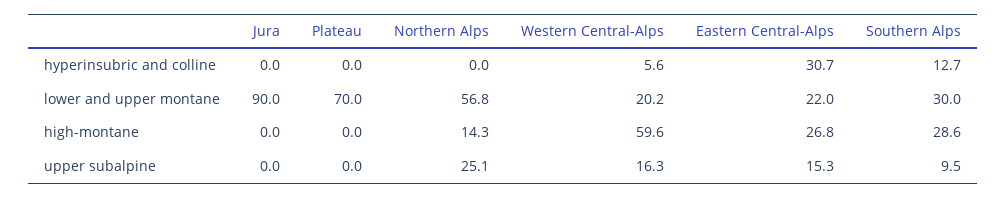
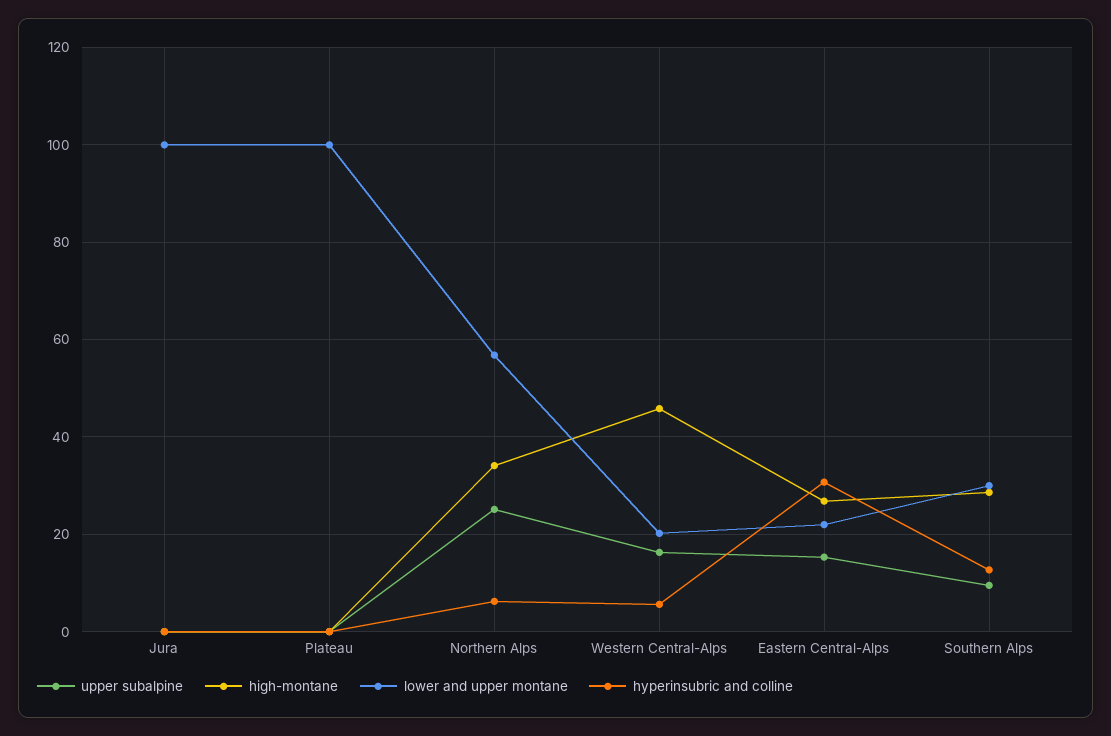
  {
    "hyperinsubric and colline": {
      "Jura": 0,
      "Plateau": 0,
-     "Northern Alps": 0,
+     "Northern Alps": 6,
      "Western Central-Alps": 5.6,
      "Eastern Central-Alps": 30.7,
      "Southern Alps": 12.7
    },
    "lower and upper montane": {
-     "Jura": 90,
+     "Jura": 100,
-     "Plateau": 70,
+     "Plateau": 100,
      "Northern Alps": 56.8,
      "Western Central-Alps": 20.2,
      "Eastern Central-Alps": 22,
      "Southern Alps": 30
    },
    "high-montane": {
      "Jura": 0,
      "Plateau": 0,
-     "Northern Alps": 14.3,
+     "Northern Alps": 34,
-     "Western Central-Alps": 59.6,
+     "Western Central-Alps": 46,
      "Eastern Central-Alps": 26.8,
      "Southern Alps": 28.6
    },
    "upper subalpine": {
      "Jura": 0,
      "Plateau": 0,
      "Northern Alps": 25.1,
      "Western Central-Alps": 16.3,
      "Eastern Central-Alps": 15.3,
      "Southern Alps": 9.5
    }
  }

